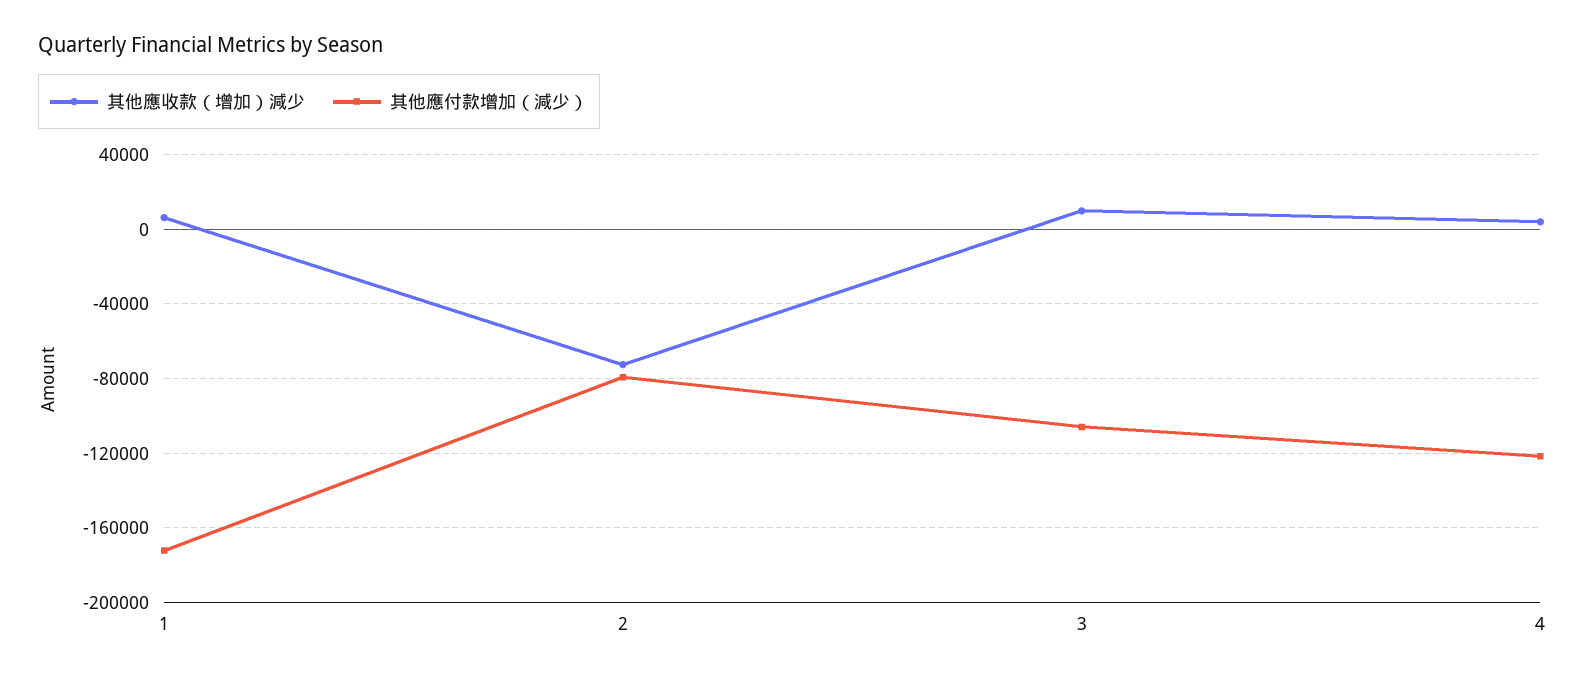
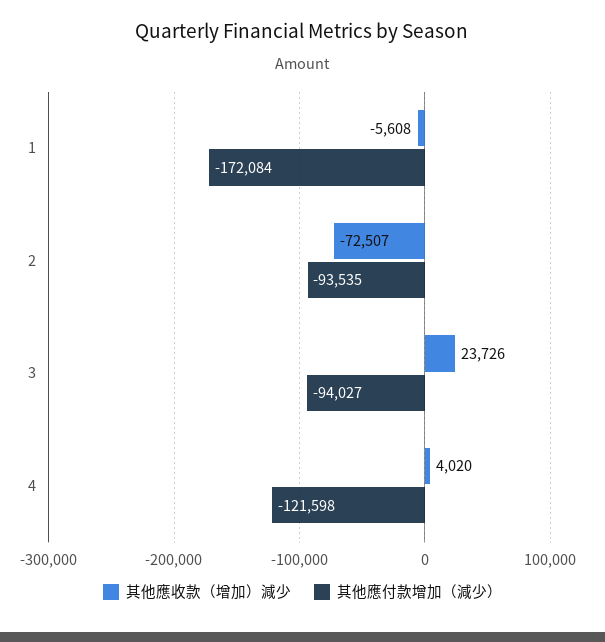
  {
    "其他應收款（增加）減少": {
-     "1": 5000,
+     "1": -5608,
      "2": -72507,
-     "3": 10000,
+     "3": 23726,
      "4": 4020
    },
    "其他應付款增加（減少）": {
      "1": -172084,
-     "2": -80000,
+     "2": -93535,
-     "3": -105000,
+     "3": -94027,
      "4": -121598
    }
  }

